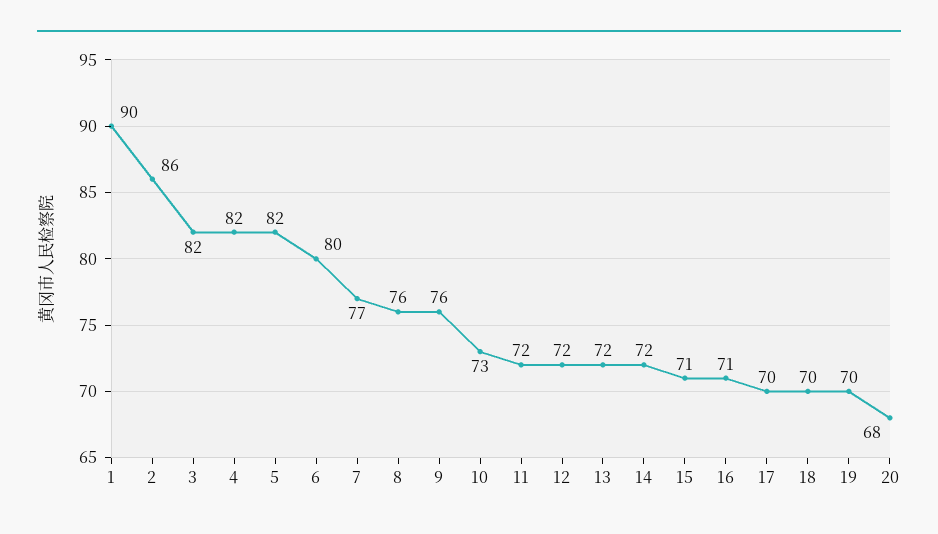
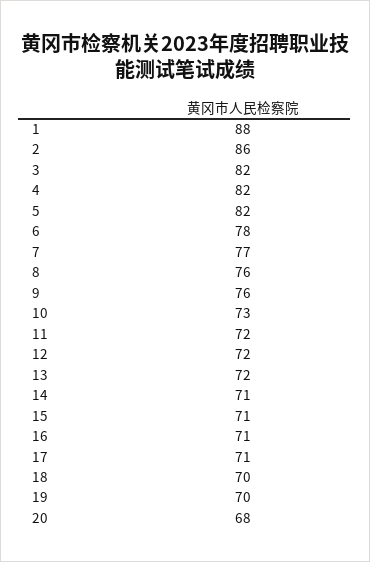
  {
-   "1": 90,
+   "1": 88,
    "2": 86,
    "3": 82,
    "4": 82,
    "5": 82,
-   "6": 80,
+   "6": 78,
    "7": 77,
    "8": 76,
    "9": 76,
    "10": 73,
    "11": 72,
    "12": 72,
    "13": 72,
-   "14": 72,
+   "14": 71,
    "15": 71,
    "16": 71,
-   "17": 70,
+   "17": 71,
    "18": 70,
    "19": 70,
    "20": 68
  }

